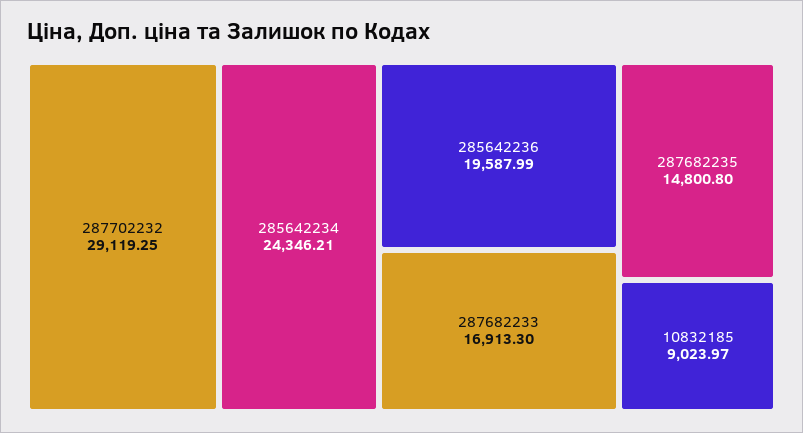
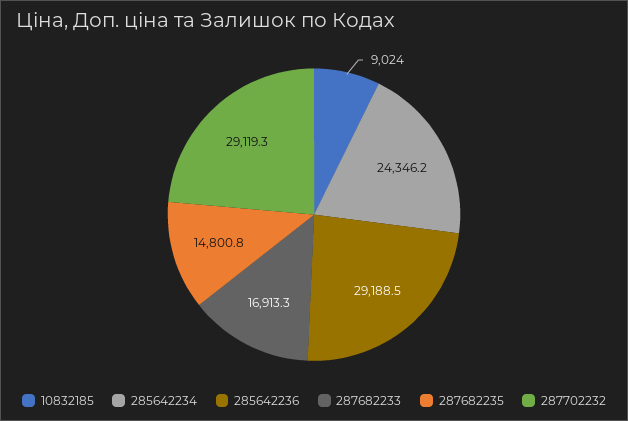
  {
    "287702232": 29119.25,
    "285642234": 24346.21,
-   "285642236": 19587.99,
+   "285642236": 29188.5,
    "287682233": 16913.3,
    "287682235": 14800.8,
    "10832185": 9023.97
  }

